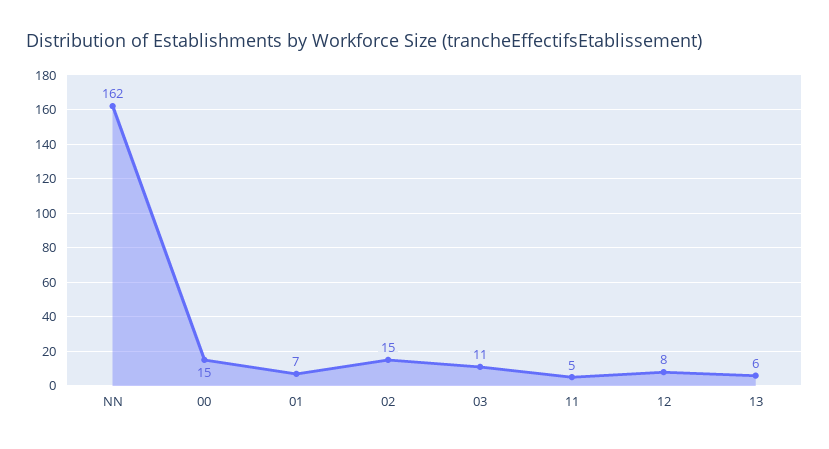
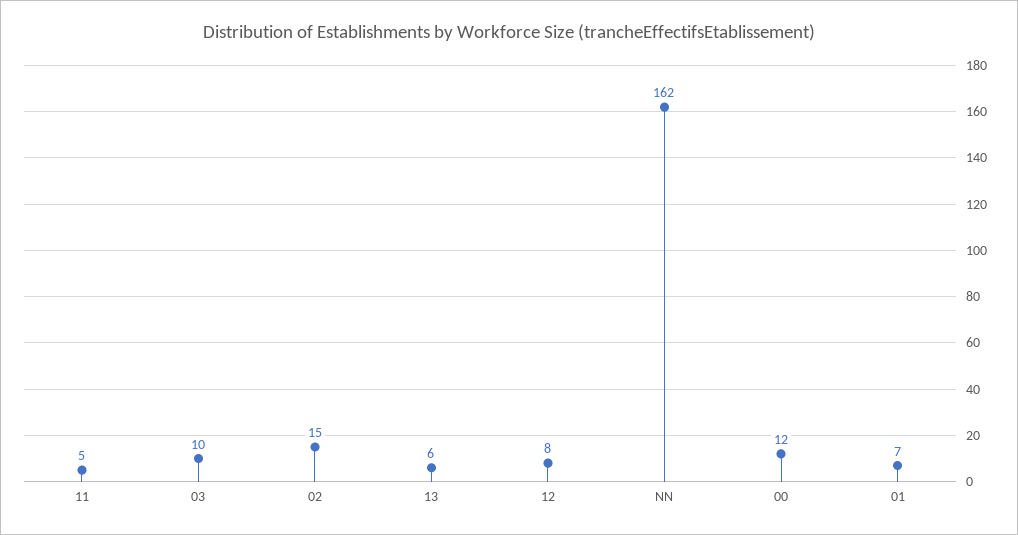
  {
    "NN": 162,
-   "00": 15,
+   "00": 12,
    "01": 7,
    "02": 15,
-   "03": 11,
+   "03": 10,
    "11": 5,
    "12": 8,
    "13": 6
  }

